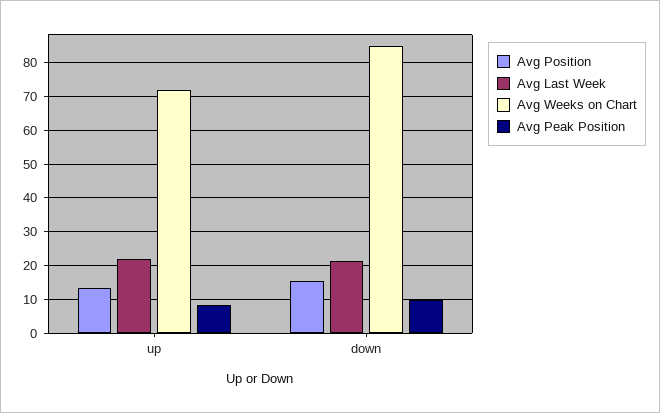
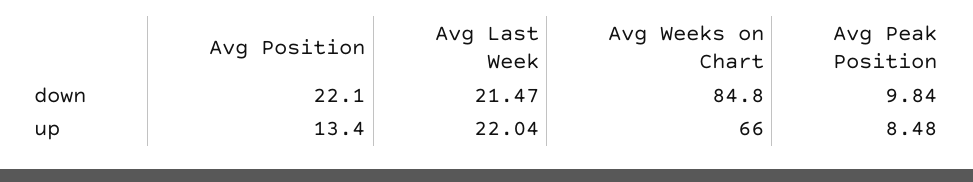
  {
    "Avg Position": {
      "up": 13.4,
-     "down": 16
+     "down": 22.1
    },
    "Avg Last Week": {
      "up": 22.04,
      "down": 21.47
    },
    "Avg Weeks on Chart": {
-     "up": 72,
+     "up": 66,
      "down": 84.8
    },
    "Avg Peak Position": {
      "up": 8.48,
      "down": 9.84
    }
  }

